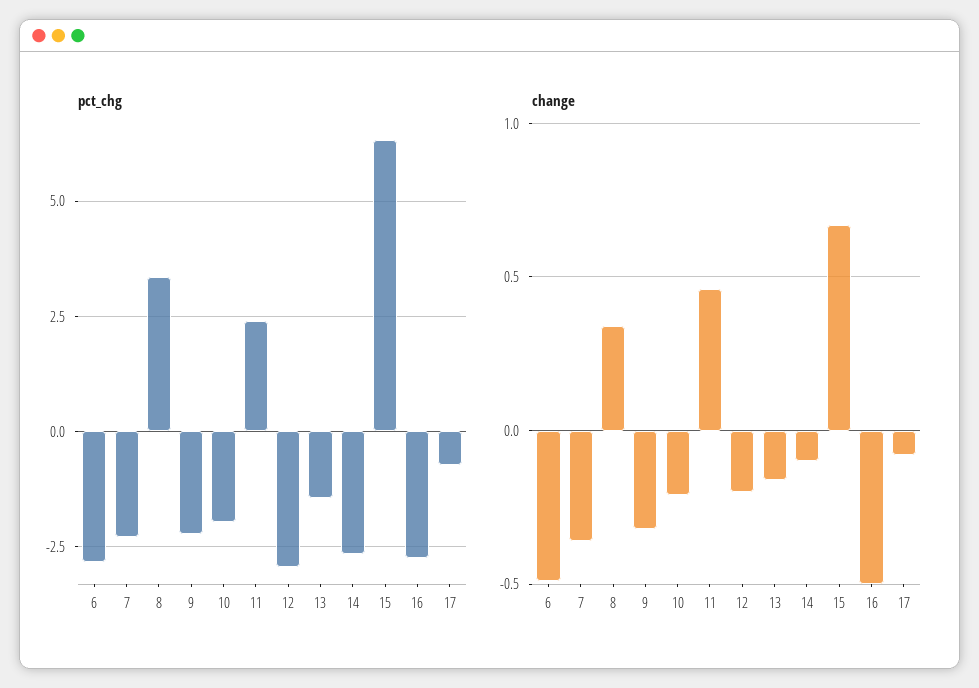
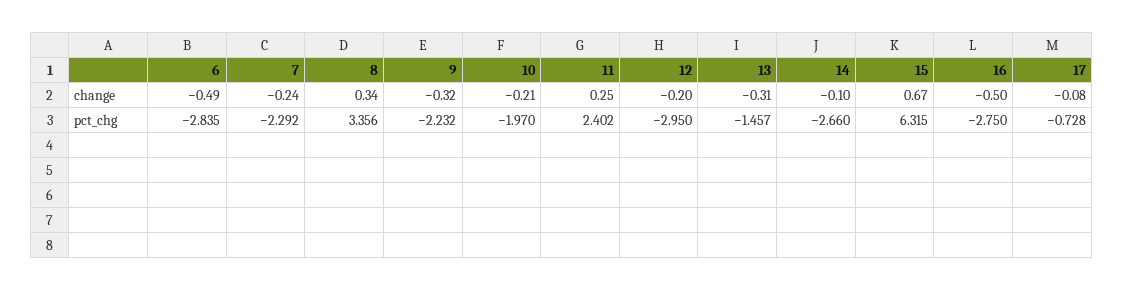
  {
    "pct_chg": {
      "6": -2.835,
      "7": -2.292,
      "8": 3.356,
      "9": -2.232,
      "10": -1.97,
      "11": 2.402,
      "12": -2.95,
      "13": -1.457,
      "14": -2.66,
      "15": 6.315,
      "16": -2.75,
      "17": -0.728
    },
    "change": {
      "6": -0.49,
-     "7": -0.35,
+     "7": -0.24,
      "8": 0.34,
      "9": -0.32,
      "10": -0.21,
-     "11": 0.45,
+     "11": 0.25,
      "12": -0.2,
-     "13": -0.15,
+     "13": -0.31,
      "14": -0.1,
      "15": 0.67,
      "16": -0.5,
      "17": -0.08
    }
  }

